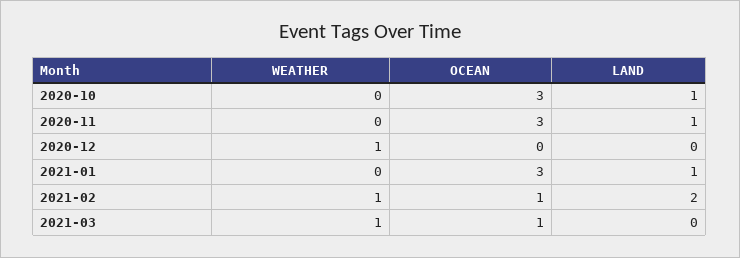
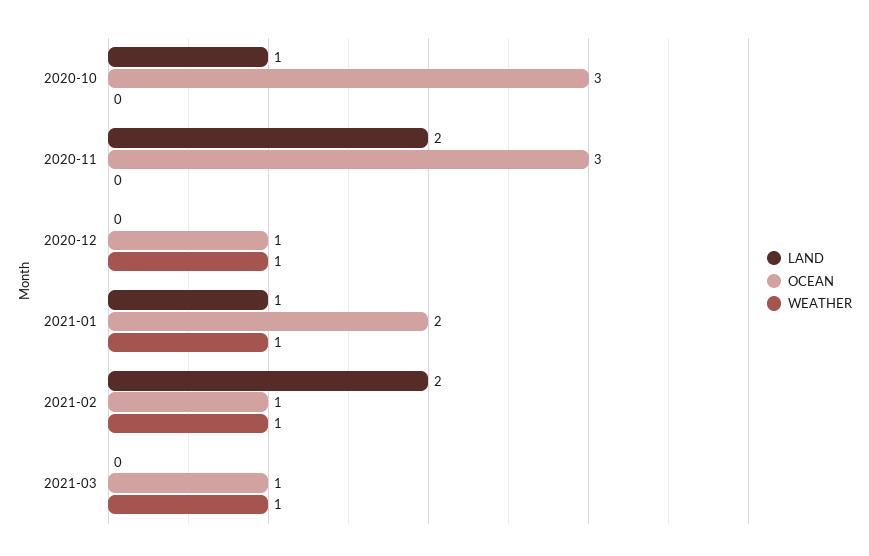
  {
    "WEATHER": {
      "2020-10": 0,
      "2020-11": 0,
      "2020-12": 1,
-     "2021-01": 0,
+     "2021-01": 1,
      "2021-02": 1,
      "2021-03": 1
    },
    "OCEAN": {
      "2020-10": 3,
      "2020-11": 3,
-     "2020-12": 0,
+     "2020-12": 1,
-     "2021-01": 3,
+     "2021-01": 2,
      "2021-02": 1,
      "2021-03": 1
    },
    "LAND": {
      "2020-10": 1,
-     "2020-11": 1,
+     "2020-11": 2,
      "2020-12": 0,
      "2021-01": 1,
      "2021-02": 2,
      "2021-03": 0
    }
  }

